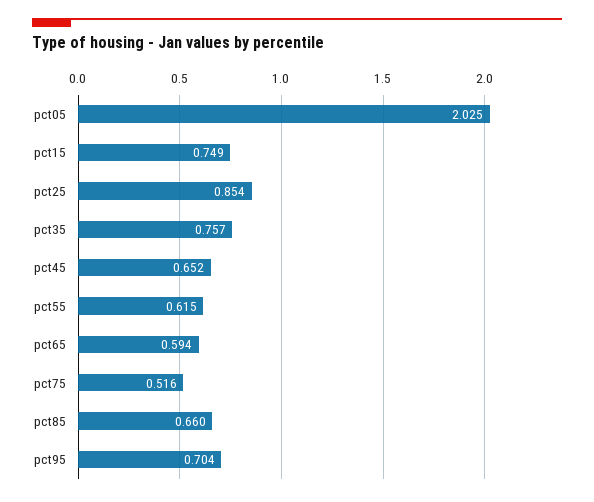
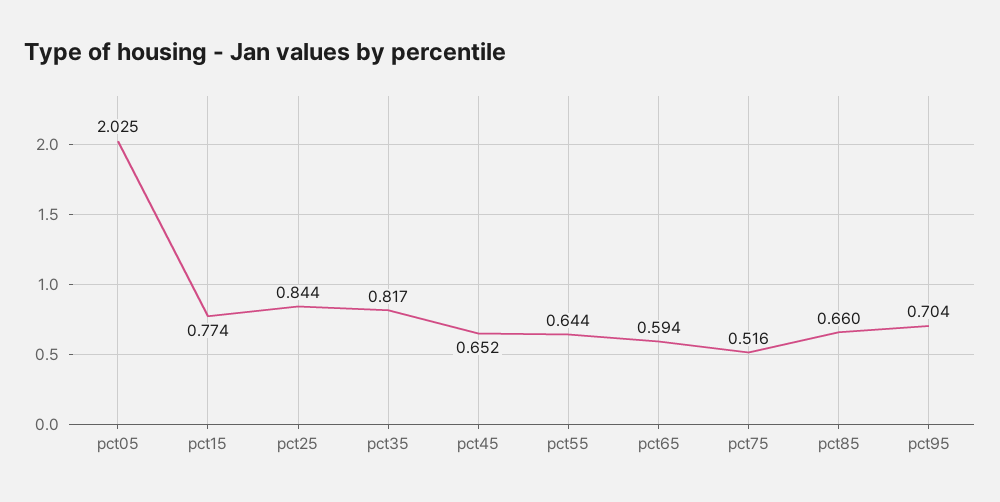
  {
    "pct05": 2.025,
-   "pct15": 0.749,
+   "pct15": 0.774,
-   "pct25": 0.854,
+   "pct25": 0.844,
-   "pct35": 0.757,
+   "pct35": 0.817,
    "pct45": 0.652,
-   "pct55": 0.615,
+   "pct55": 0.644,
    "pct65": 0.594,
    "pct75": 0.516,
    "pct85": 0.66,
    "pct95": 0.704
  }

